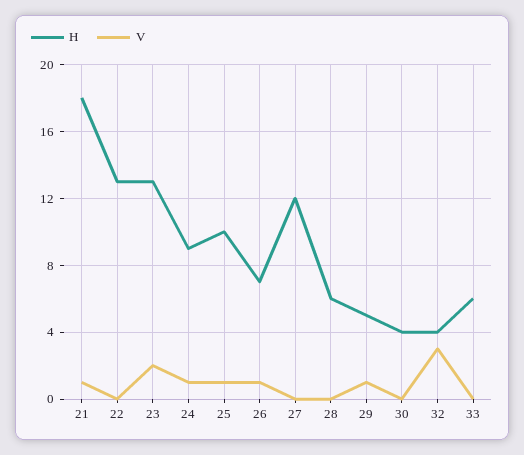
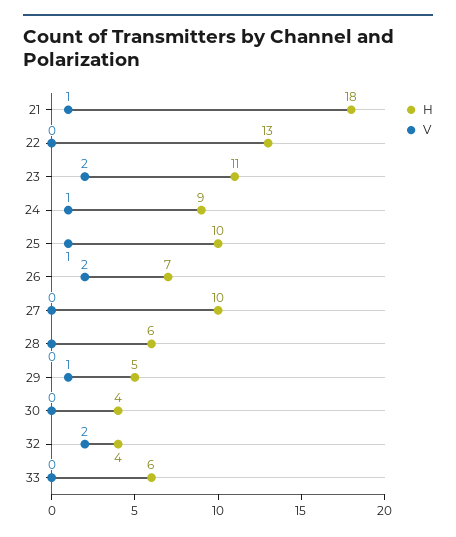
  {
    "H": {
      "21": 18,
      "22": 13,
-     "23": 13,
+     "23": 11,
      "24": 9,
      "25": 10,
      "26": 7,
-     "27": 12,
+     "27": 10,
      "28": 6,
      "29": 5,
      "30": 4,
      "32": 4,
      "33": 6
    },
    "V": {
      "21": 1,
      "22": 0,
      "23": 2,
      "24": 1,
      "25": 1,
-     "26": 1,
+     "26": 2,
      "27": 0,
      "28": 0,
      "29": 1,
      "30": 0,
-     "32": 3,
+     "32": 2,
      "33": 0
    }
  }

